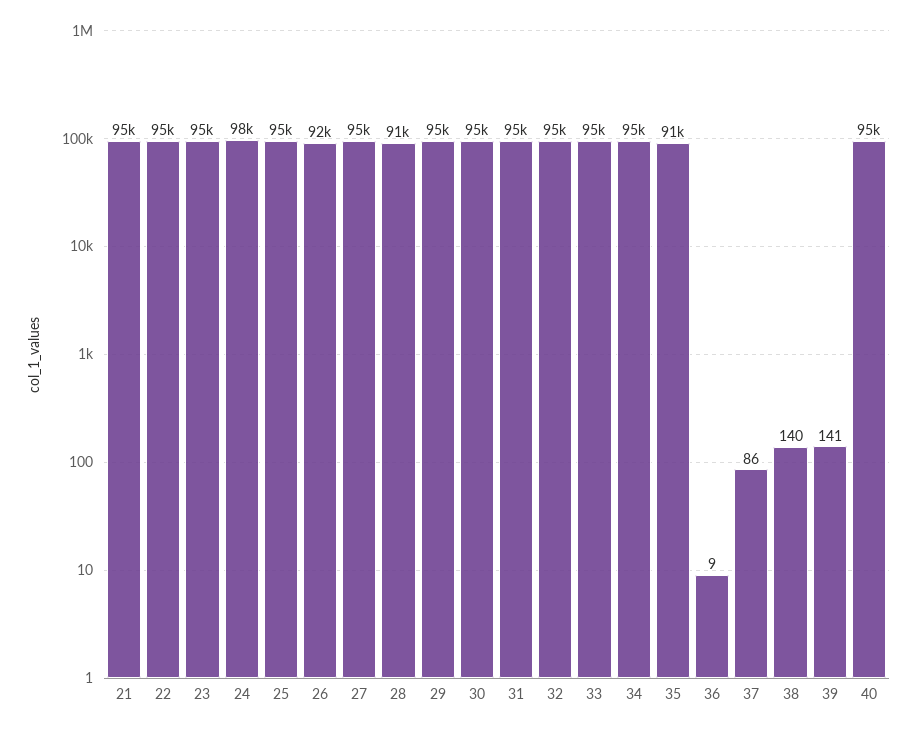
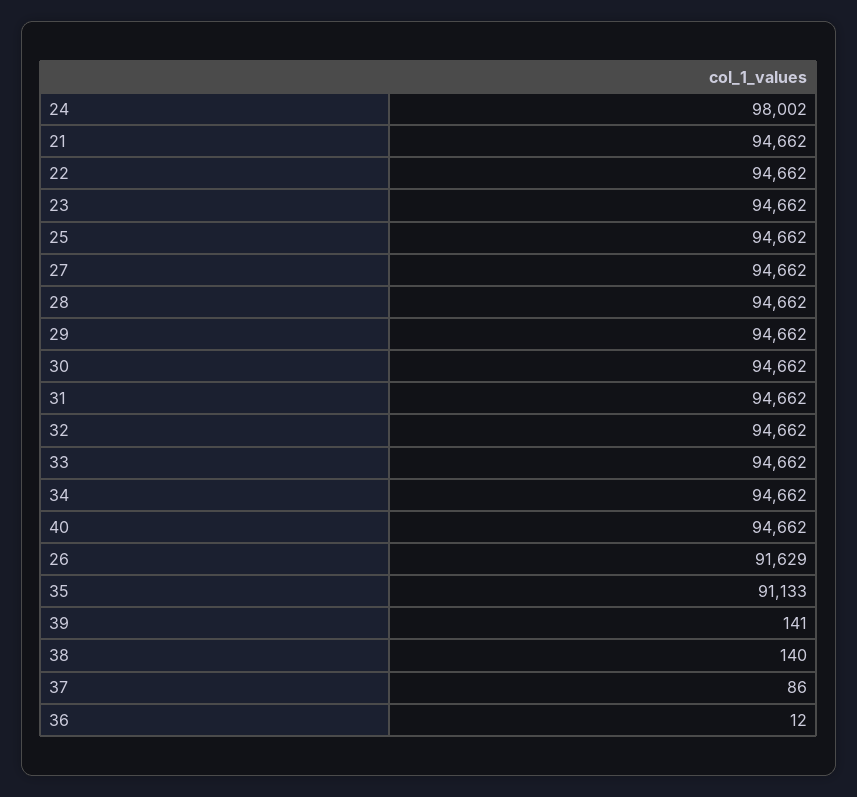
  {
    "21": 94662,
    "22": 94662,
    "23": 94662,
    "24": 98002,
    "25": 94662,
    "26": 91629,
    "27": 94662,
-   "28": 91000,
+   "28": 94662,
    "29": 94662,
    "30": 94662,
    "31": 94662,
    "32": 94662,
    "33": 94662,
    "34": 94662,
    "35": 91133,
-   "36": 9,
+   "36": 12,
    "37": 86,
    "38": 140,
    "39": 141,
    "40": 94662
  }

